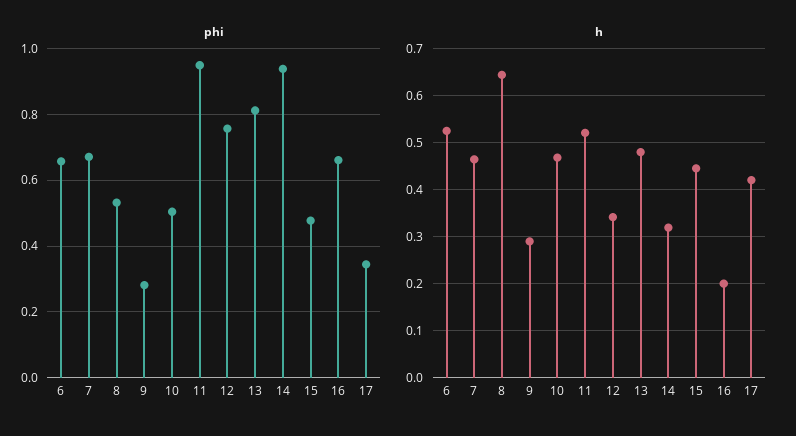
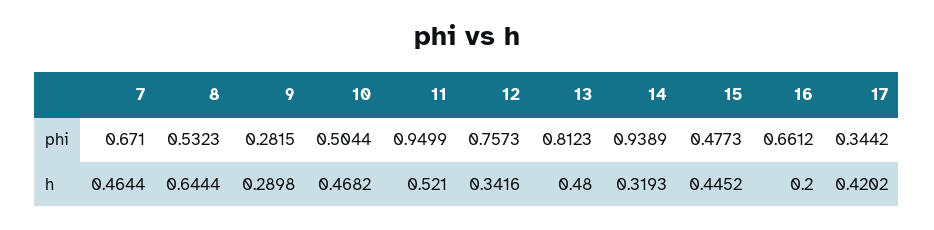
  {
    "phi": {
-     "6": 0.66,
      "7": 0.671,
      "8": 0.5323,
      "9": 0.2815,
      "10": 0.5044,
      "11": 0.9499,
      "12": 0.7573,
      "13": 0.8123,
      "14": 0.9389,
      "15": 0.4773,
      "16": 0.6612,
      "17": 0.3442
    },
    "h": {
-     "6": 0.52,
      "7": 0.4644,
      "8": 0.6444,
      "9": 0.2898,
      "10": 0.4682,
      "11": 0.521,
      "12": 0.3416,
      "13": 0.48,
      "14": 0.3193,
      "15": 0.4452,
      "16": 0.2,
      "17": 0.4202
    }
  }

